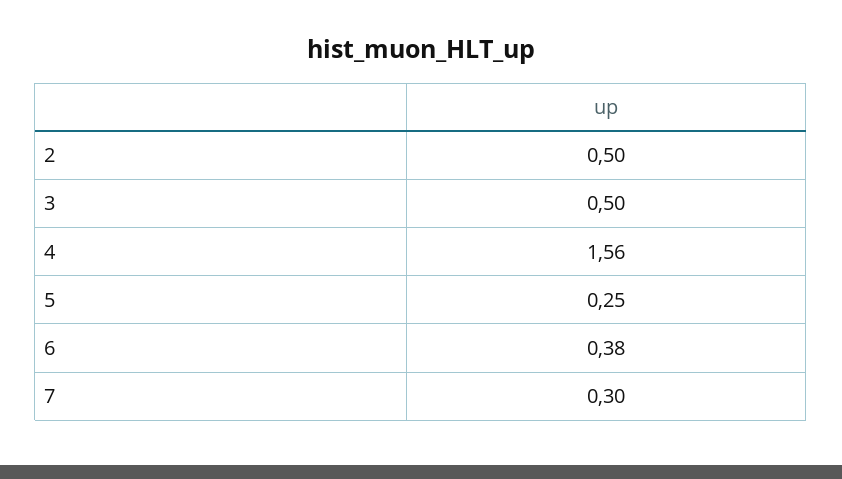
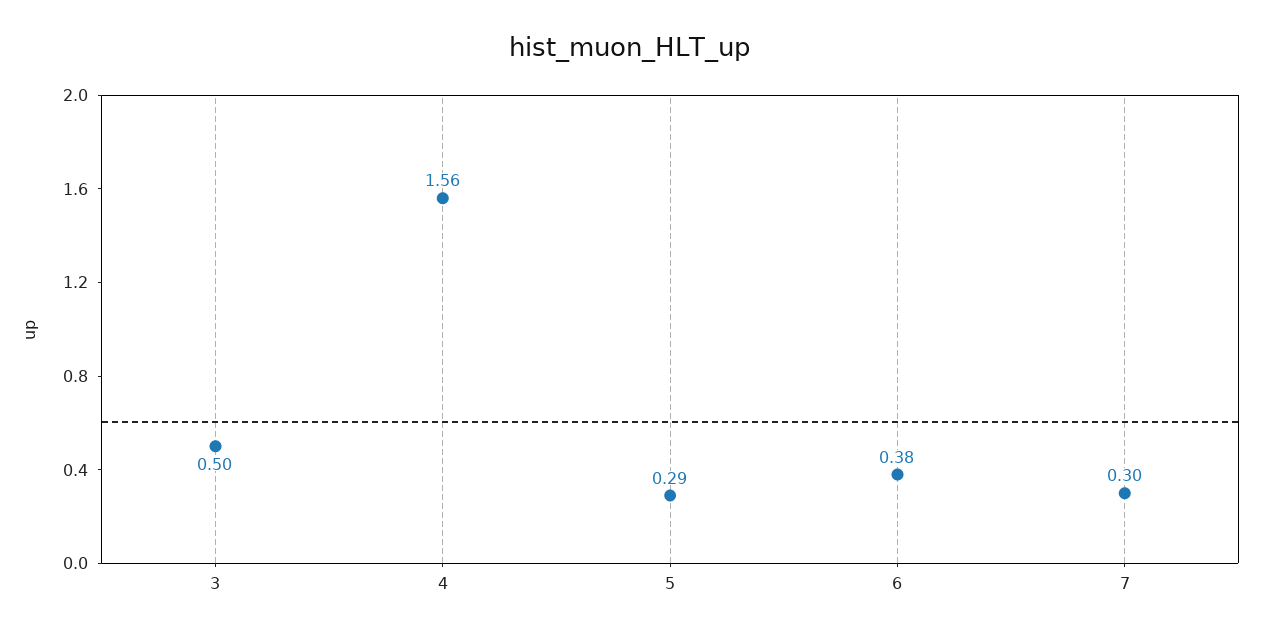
  {
-   "2": 0.5,
    "3": 0.5,
    "4": 1.56,
-   "5": 0.25,
+   "5": 0.29,
    "6": 0.38,
    "7": 0.3
  }

